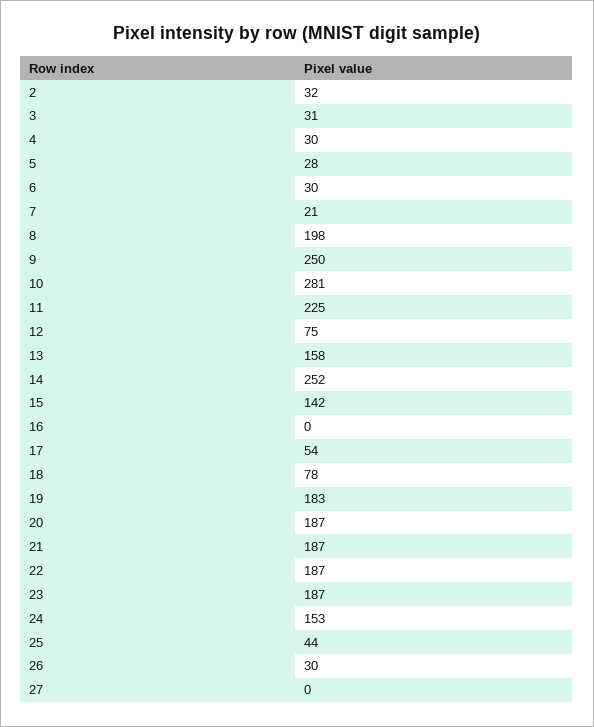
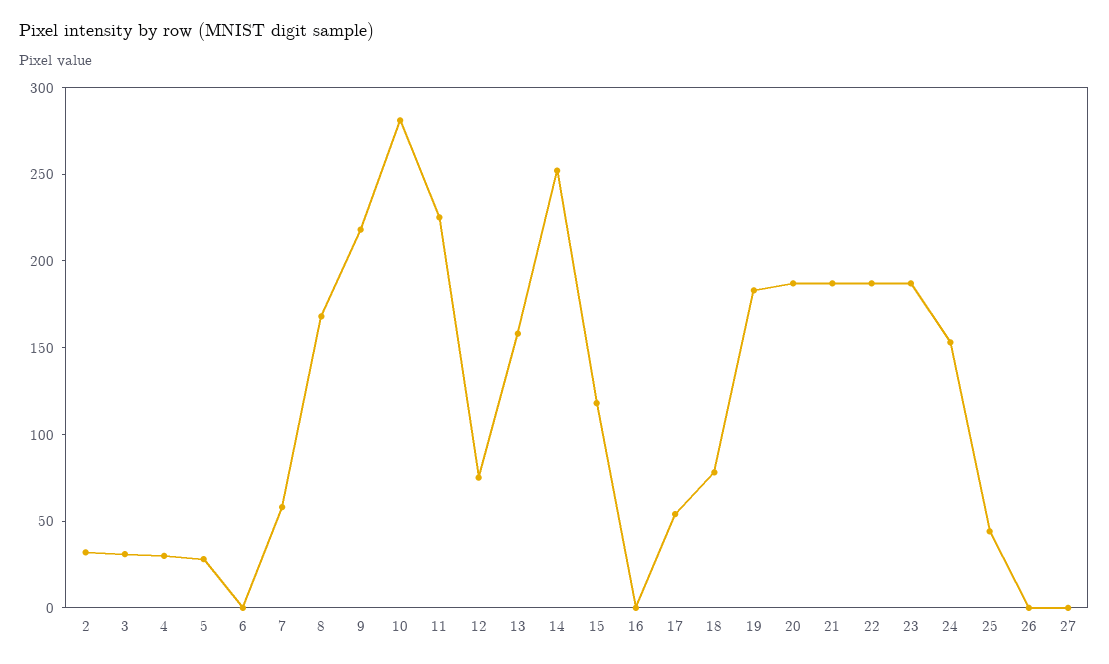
  {
    "2": 32,
    "3": 31,
    "4": 30,
    "5": 28,
-   "6": 30,
+   "6": 0,
-   "7": 21,
+   "7": 60,
-   "8": 198,
+   "8": 170,
-   "9": 250,
+   "9": 220,
    "10": 281,
    "11": 225,
    "12": 75,
    "13": 158,
    "14": 252,
-   "15": 142,
+   "15": 120,
    "16": 0,
    "17": 54,
    "18": 78,
    "19": 183,
    "20": 187,
    "21": 187,
    "22": 187,
    "23": 187,
    "24": 153,
    "25": 44,
-   "26": 30,
+   "26": 0,
    "27": 0
  }

